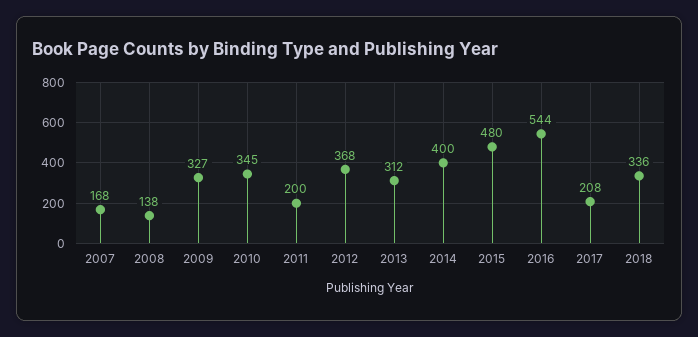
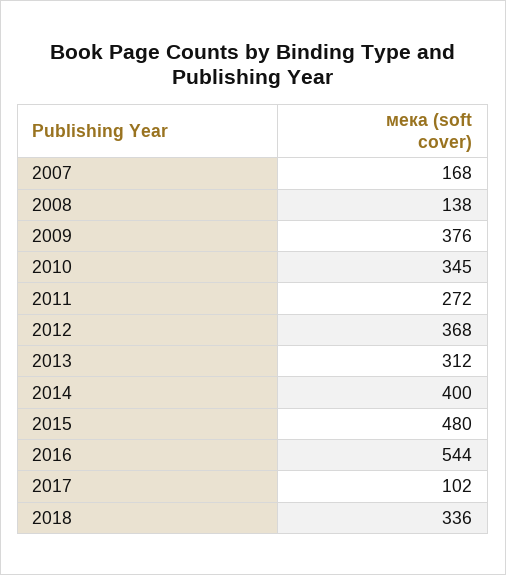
  {
    "2007": 168,
    "2008": 138,
-   "2009": 327,
+   "2009": 376,
    "2010": 345,
-   "2011": 200,
+   "2011": 272,
    "2012": 368,
    "2013": 312,
    "2014": 400,
    "2015": 480,
    "2016": 544,
-   "2017": 208,
+   "2017": 102,
    "2018": 336
  }

